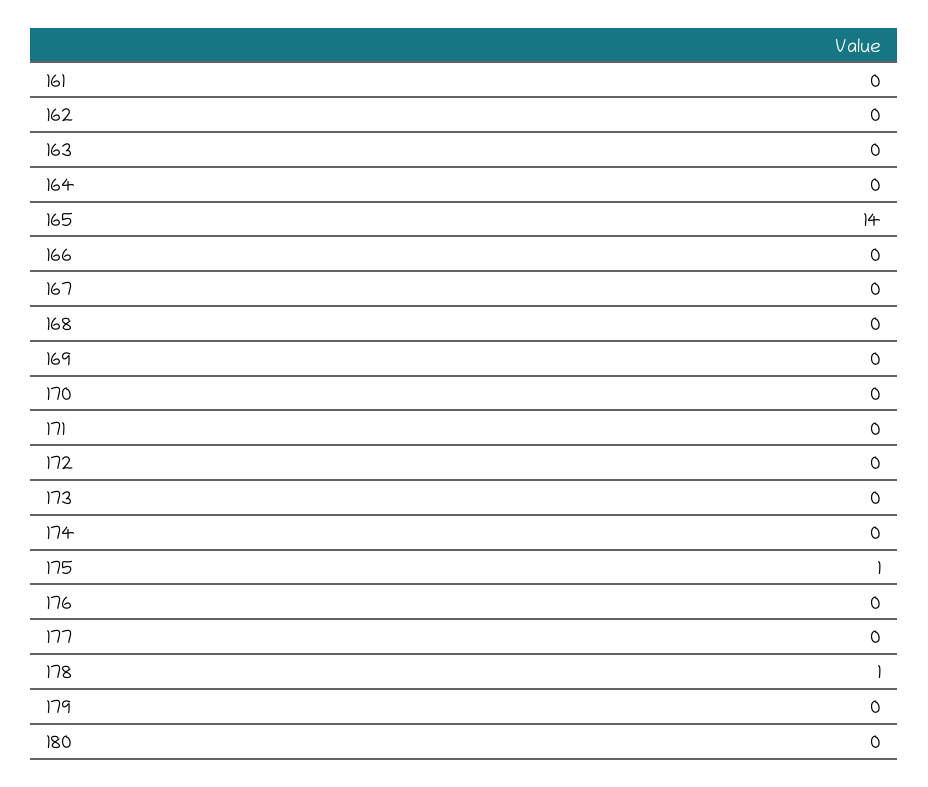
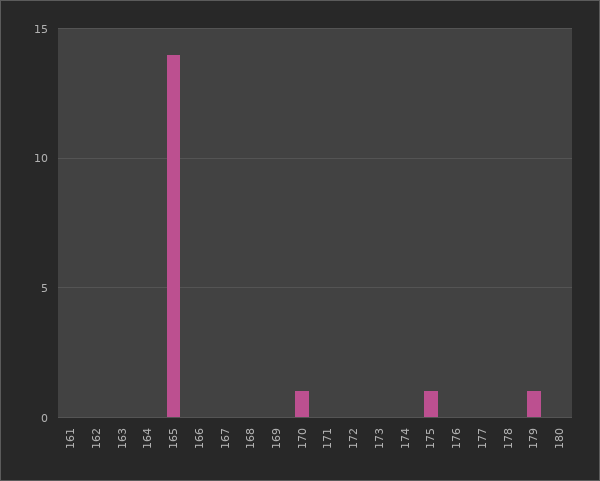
  {
    "161": 0,
    "162": 0,
    "163": 0,
    "164": 0,
    "165": 14,
    "166": 0,
    "167": 0,
    "168": 0,
    "169": 0,
-   "170": 0,
+   "170": 1,
    "171": 0,
    "172": 0,
    "173": 0,
    "174": 0,
    "175": 1,
    "176": 0,
    "177": 0,
-   "178": 1,
+   "178": 0,
-   "179": 0,
+   "179": 1,
    "180": 0
  }

